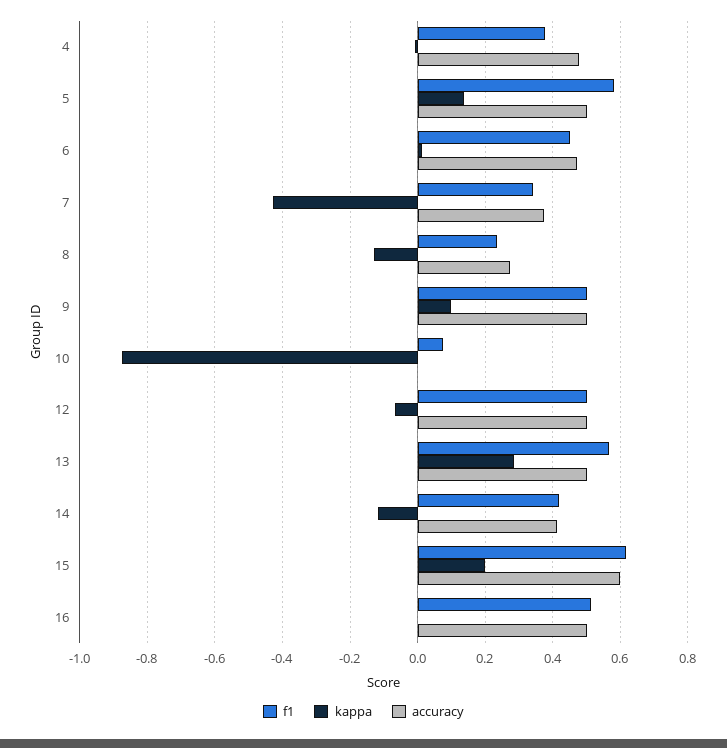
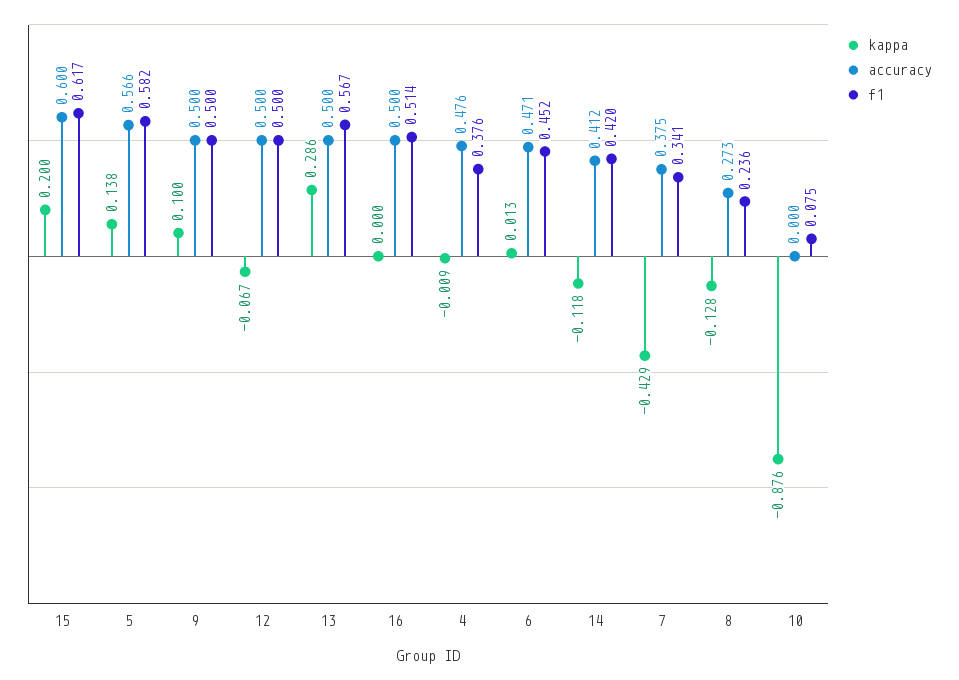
  {
    "f1": {
      "4": 0.376,
      "5": 0.582,
      "6": 0.452,
      "7": 0.341,
      "8": 0.236,
      "9": 0.5,
      "10": 0.075,
      "12": 0.5,
      "13": 0.567,
      "14": 0.42,
      "15": 0.617,
      "16": 0.514
    },
    "kappa": {
      "4": -0.009,
      "5": 0.138,
      "6": 0.013,
      "7": -0.429,
      "8": -0.128,
      "9": 0.1,
      "10": -0.876,
      "12": -0.067,
      "13": 0.286,
      "14": -0.118,
      "15": 0.2,
      "16": 0
    },
    "accuracy": {
      "4": 0.476,
-     "5": 0.5,
+     "5": 0.566,
      "6": 0.471,
      "7": 0.375,
      "8": 0.273,
      "9": 0.5,
      "10": 0,
      "12": 0.5,
      "13": 0.5,
      "14": 0.412,
      "15": 0.6,
      "16": 0.5
    }
  }

